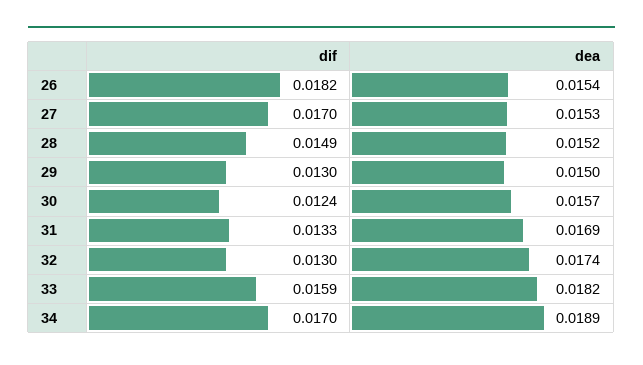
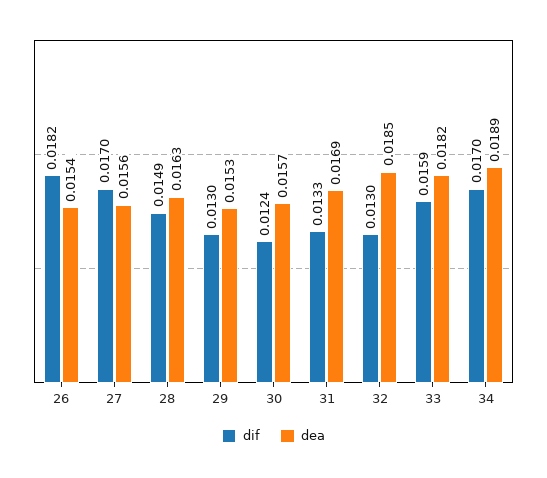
  {
    "dif": {
      "26": 0.0182,
      "27": 0.017,
      "28": 0.0149,
      "29": 0.013,
      "30": 0.0124,
      "31": 0.0133,
      "32": 0.013,
      "33": 0.0159,
      "34": 0.017
    },
    "dea": {
      "26": 0.0154,
-     "27": 0.0153,
+     "27": 0.0156,
-     "28": 0.0152,
+     "28": 0.0163,
-     "29": 0.015,
+     "29": 0.0153,
      "30": 0.0157,
      "31": 0.0169,
-     "32": 0.0174,
+     "32": 0.0185,
      "33": 0.0182,
      "34": 0.0189
    }
  }

